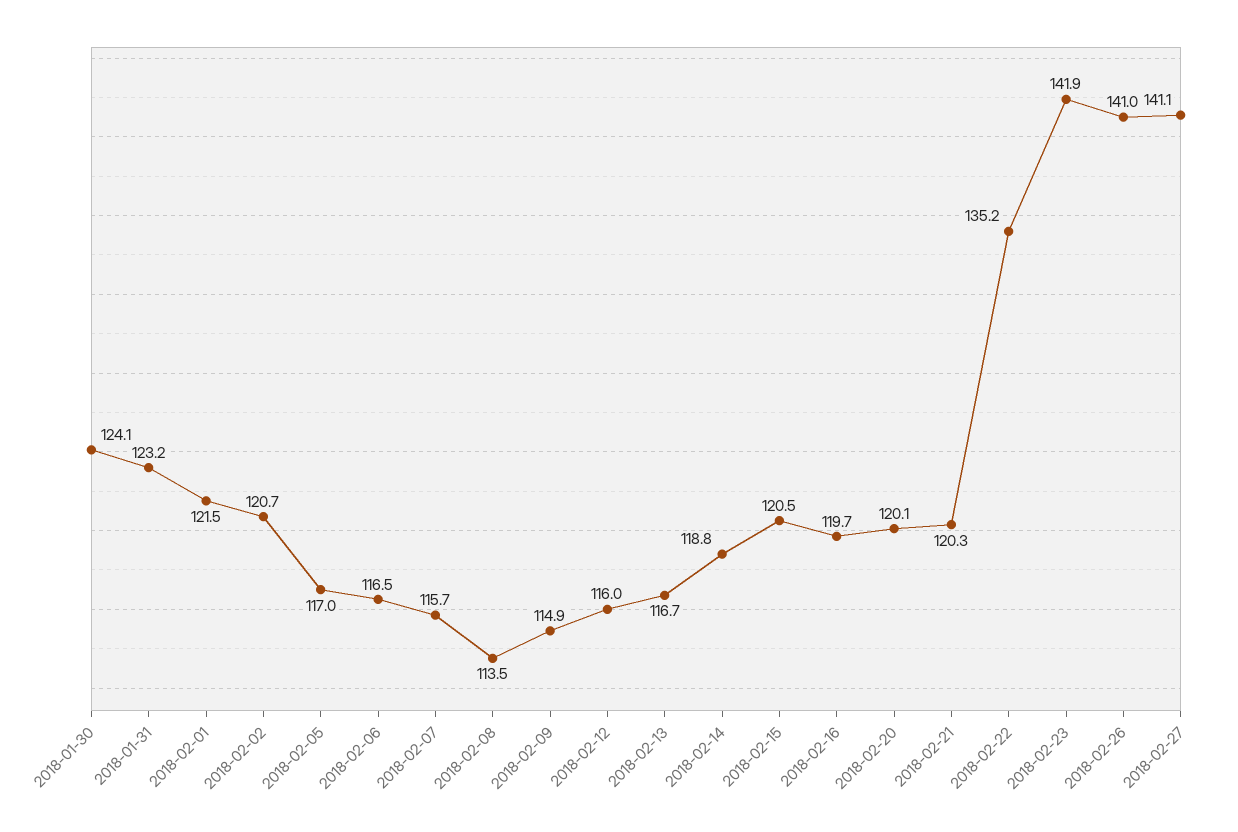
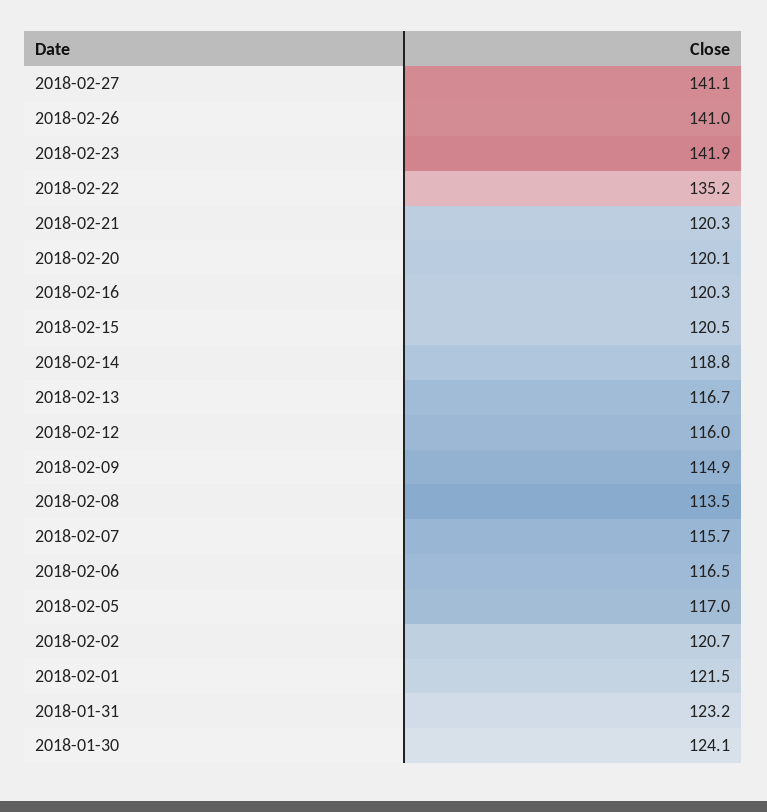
  {
    "2018-01-30": 124.1,
    "2018-01-31": 123.2,
    "2018-02-01": 121.5,
    "2018-02-02": 120.7,
    "2018-02-05": 117,
    "2018-02-06": 116.5,
    "2018-02-07": 115.7,
    "2018-02-08": 113.5,
    "2018-02-09": 114.9,
    "2018-02-12": 116,
    "2018-02-13": 116.7,
    "2018-02-14": 118.8,
    "2018-02-15": 120.5,
-   "2018-02-16": 119.7,
+   "2018-02-16": 120.3,
    "2018-02-20": 120.1,
    "2018-02-21": 120.3,
    "2018-02-22": 135.2,
    "2018-02-23": 141.9,
    "2018-02-26": 141,
    "2018-02-27": 141.1
  }

